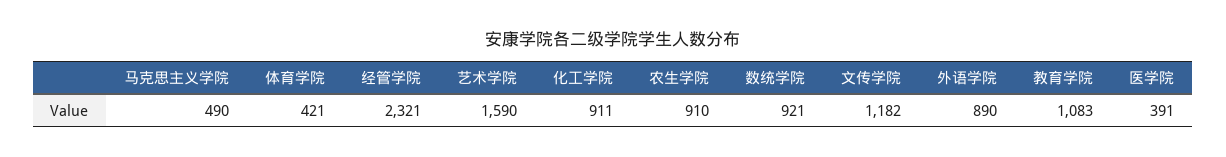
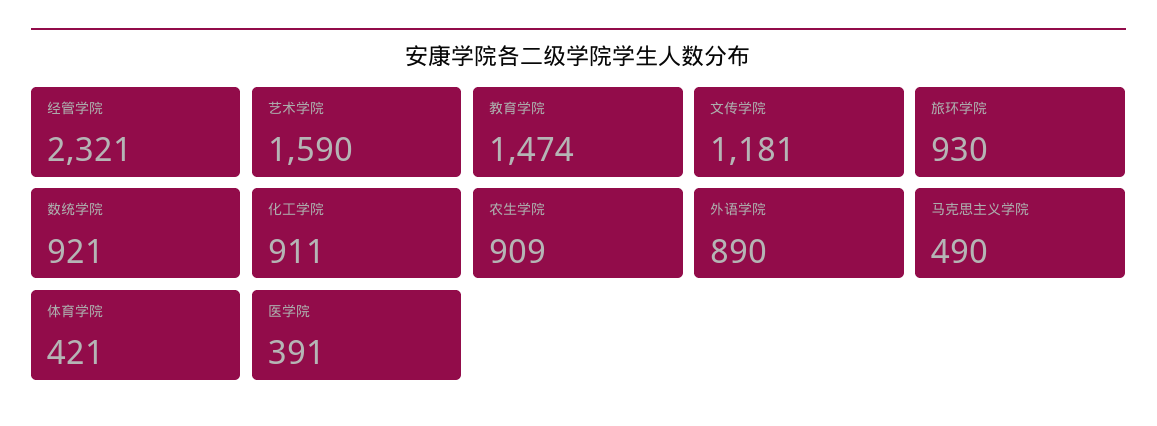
  {
    "马克思主义学院": 490,
    "体育学院": 421,
    "经管学院": 2321,
    "艺术学院": 1590,
    "化工学院": 911,
-   "农生学院": 910,
+   "农生学院": 909,
    "数统学院": 921,
-   "文传学院": 1182,
+   "文传学院": 1181,
    "外语学院": 890,
-   "教育学院": 1083,
+   "教育学院": 1474,
-   "医学院": 391
+   "医学院": 391,
+   "旅环学院": 930
  }

